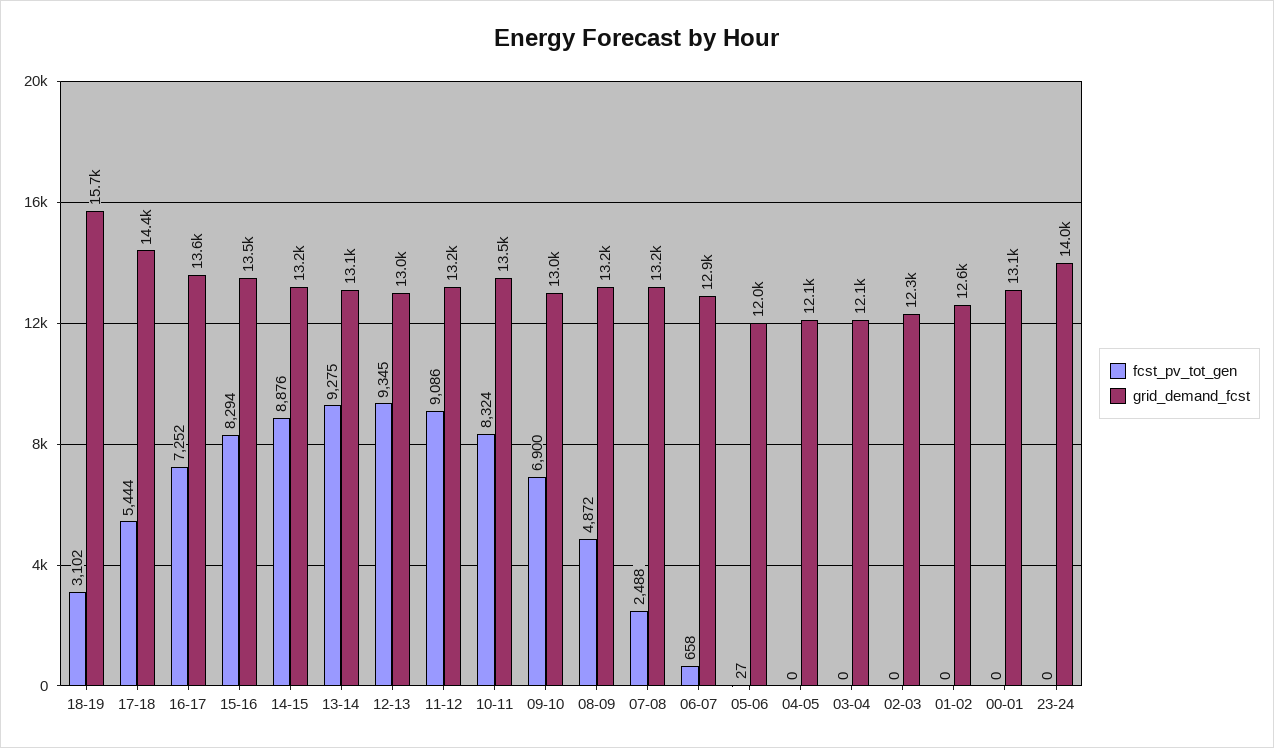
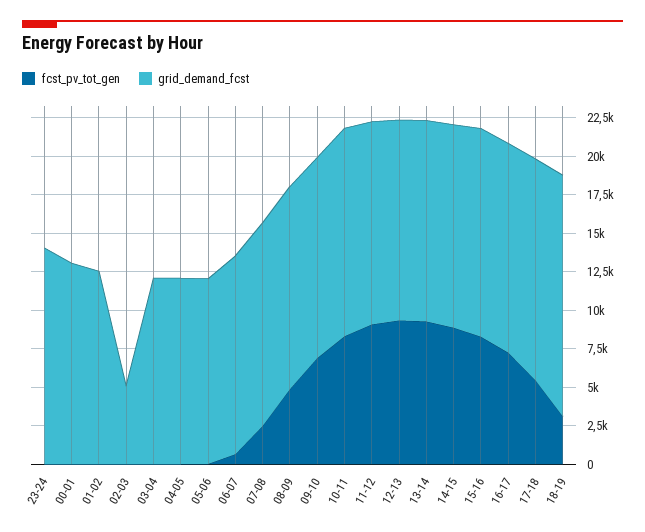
  {
    "fcst_pv_tot_gen": {
      "18-19": 3102,
      "17-18": 5444,
      "16-17": 7252,
      "15-16": 8294,
      "14-15": 8876,
      "13-14": 9275,
      "12-13": 9345,
      "11-12": 9086,
      "10-11": 8324,
      "09-10": 6900,
      "08-09": 4872,
      "07-08": 2488,
      "06-07": 658,
      "05-06": 27,
      "04-05": 0,
      "03-04": 0,
      "02-03": 0,
      "01-02": 0,
      "00-01": 0,
      "23-24": 0
    },
    "grid_demand_fcst": {
      "18-19": 15700,
      "17-18": 14400,
      "16-17": 13600,
      "15-16": 13500,
      "14-15": 13200,
      "13-14": 13100,
      "12-13": 13000,
      "11-12": 13200,
      "10-11": 13500,
      "09-10": 13000,
      "08-09": 13200,
      "07-08": 13200,
      "06-07": 12900,
      "05-06": 12000,
      "04-05": 12100,
      "03-04": 12100,
-     "02-03": 12300,
+     "02-03": 5000,
      "01-02": 12600,
      "00-01": 13100,
      "23-24": 14000
    }
  }

